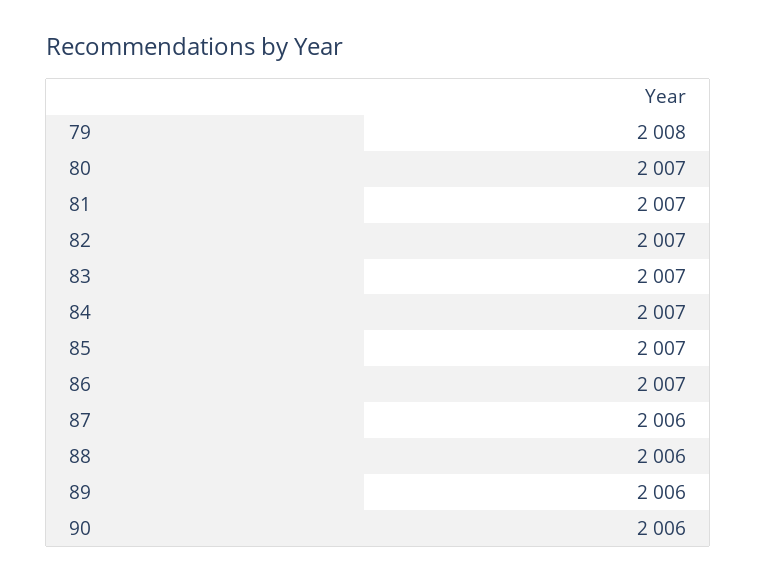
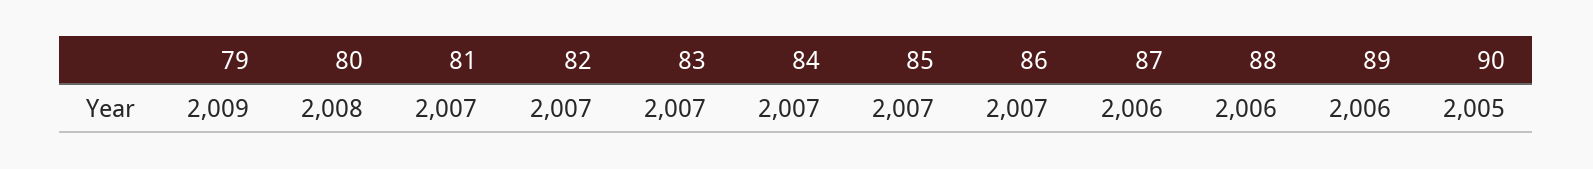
  {
-   "79": 2008,
+   "79": 2009,
-   "80": 2007,
+   "80": 2008,
    "81": 2007,
    "82": 2007,
    "83": 2007,
    "84": 2007,
    "85": 2007,
    "86": 2007,
    "87": 2006,
    "88": 2006,
    "89": 2006,
-   "90": 2006
+   "90": 2005
  }

